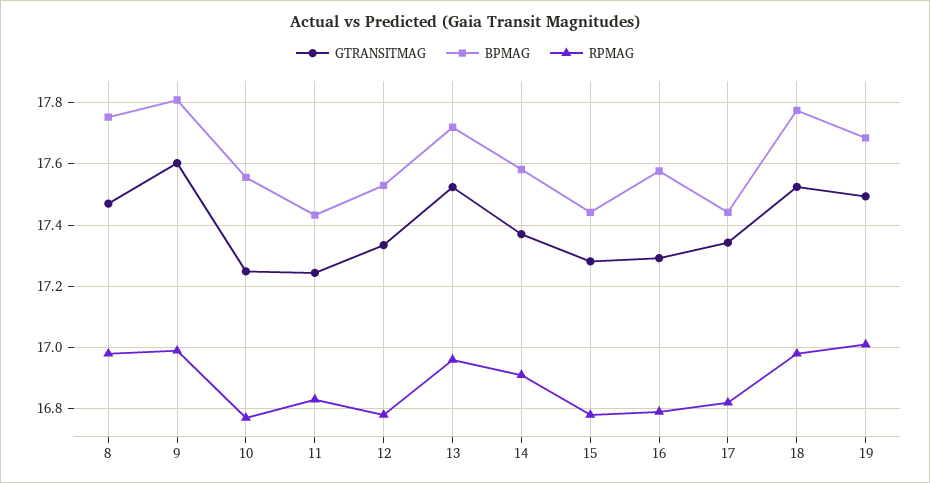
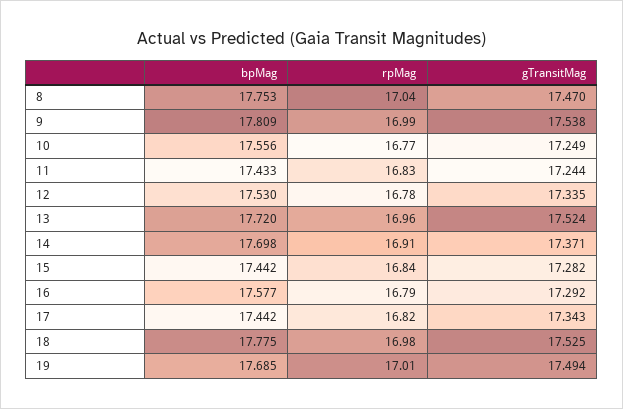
  {
    "GTRANSITMAG": {
      "8": 17.47,
-     "9": 17.6,
+     "9": 17.538,
      "10": 17.249,
      "11": 17.244,
      "12": 17.335,
      "13": 17.524,
      "14": 17.371,
      "15": 17.282,
      "16": 17.292,
      "17": 17.343,
      "18": 17.525,
      "19": 17.494
    },
    "BPMAG": {
      "8": 17.753,
      "9": 17.809,
      "10": 17.556,
      "11": 17.433,
      "12": 17.53,
      "13": 17.72,
-     "14": 17.58,
+     "14": 17.698,
      "15": 17.442,
      "16": 17.577,
      "17": 17.442,
      "18": 17.775,
      "19": 17.685
    },
    "RPMAG": {
-     "8": 16.98,
+     "8": 17.04,
      "9": 16.99,
      "10": 16.77,
      "11": 16.83,
      "12": 16.78,
      "13": 16.96,
      "14": 16.91,
-     "15": 16.78,
+     "15": 16.84,
      "16": 16.79,
      "17": 16.82,
      "18": 16.98,
      "19": 17.01
    }
  }

